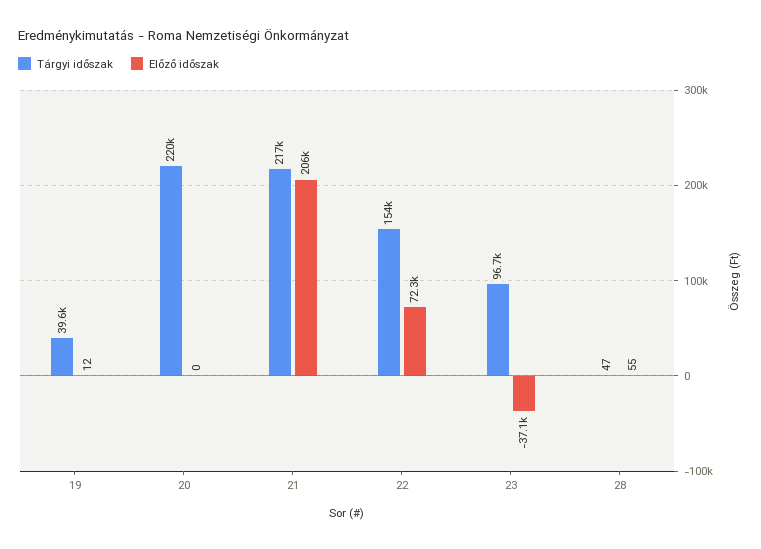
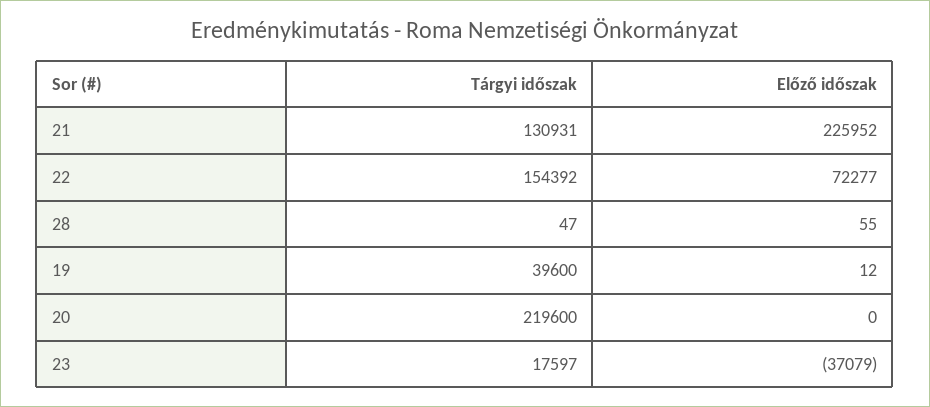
  {
    "Tárgyi időszak": {
      "19": 39600,
      "20": 219600,
-     "21": 217000,
+     "21": 130931,
      "22": 154392,
-     "23": 96700,
+     "23": 17597,
      "28": 47
    },
    "Előző időszak": {
      "19": 12,
      "20": 0,
-     "21": 206000,
+     "21": 225952,
      "22": 72277,
      "23": -37079,
      "28": 55
    }
  }

